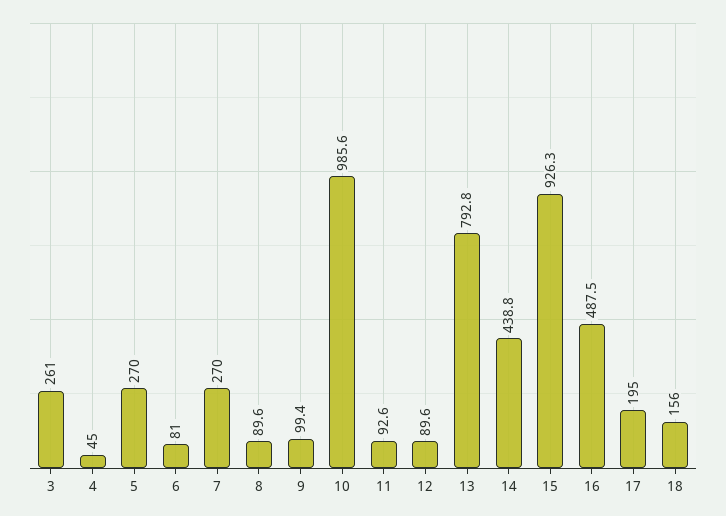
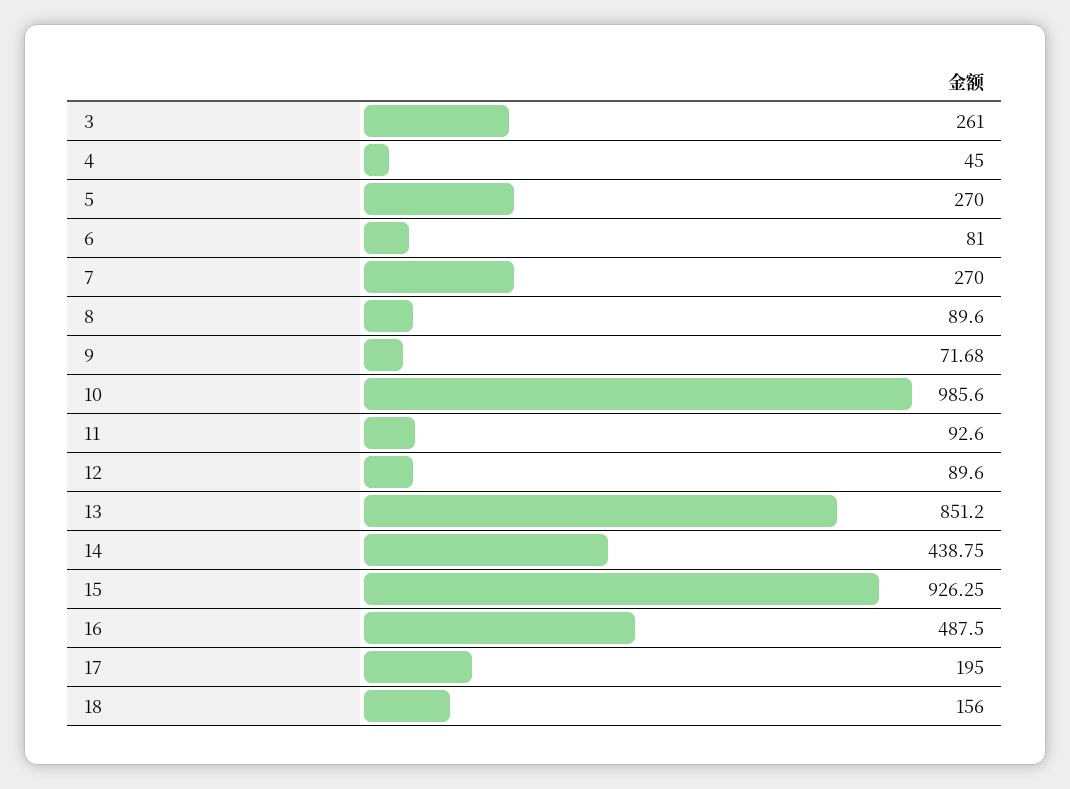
  {
    "3": 261,
    "4": 45,
    "5": 270,
    "6": 81,
    "7": 270,
    "8": 89.6,
-   "9": 99.4,
+   "9": 71.68,
    "10": 985.6,
    "11": 92.6,
    "12": 89.6,
-   "13": 792.8,
+   "13": 851.2,
    "14": 438.75,
    "15": 926.25,
    "16": 487.5,
    "17": 195,
    "18": 156
  }

